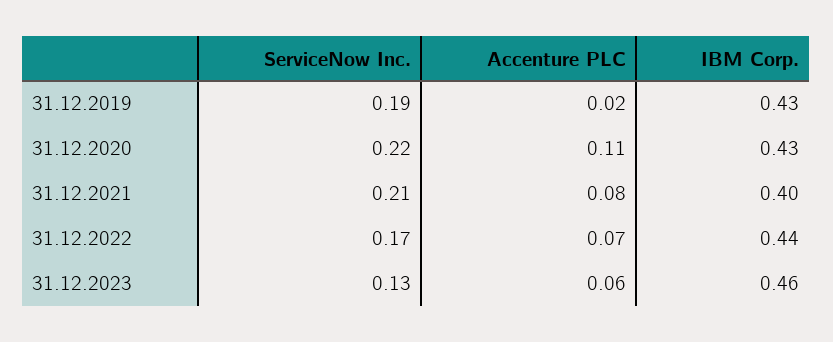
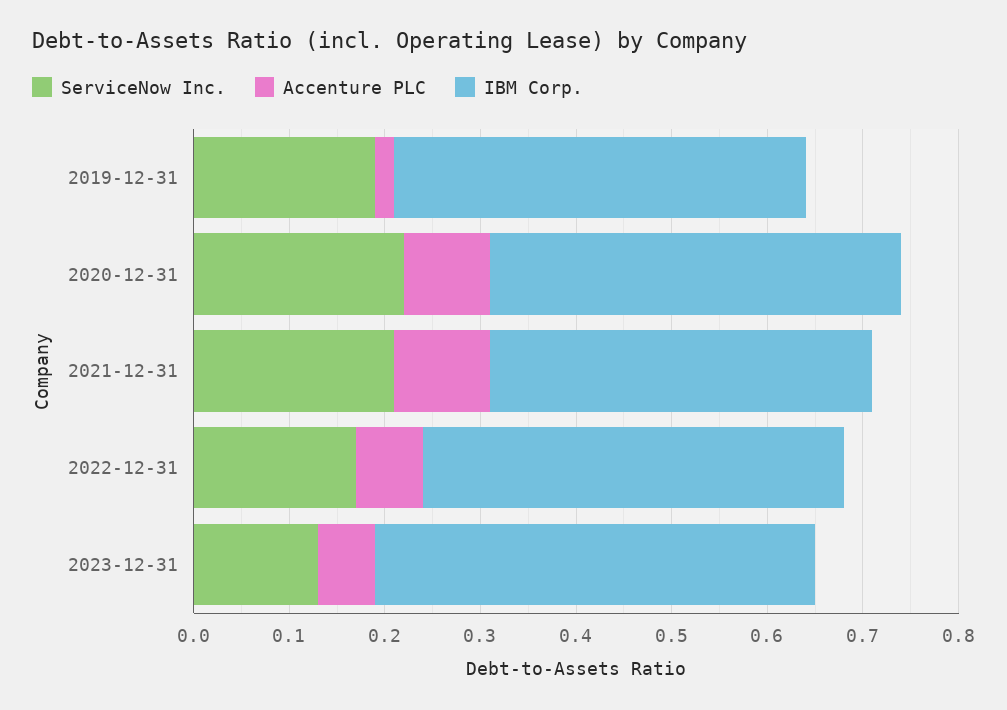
  {
    "ServiceNow Inc.": {
      "31.12.2019": 0.19,
      "31.12.2020": 0.22,
      "31.12.2021": 0.21,
      "31.12.2022": 0.17,
      "31.12.2023": 0.13
    },
    "Accenture PLC": {
      "31.12.2019": 0.02,
-     "31.12.2020": 0.11,
+     "31.12.2020": 0.09,
-     "31.12.2021": 0.08,
+     "31.12.2021": 0.1,
      "31.12.2022": 0.07,
      "31.12.2023": 0.06
    },
    "IBM Corp.": {
      "31.12.2019": 0.43,
      "31.12.2020": 0.43,
      "31.12.2021": 0.4,
      "31.12.2022": 0.44,
      "31.12.2023": 0.46
    }
  }

